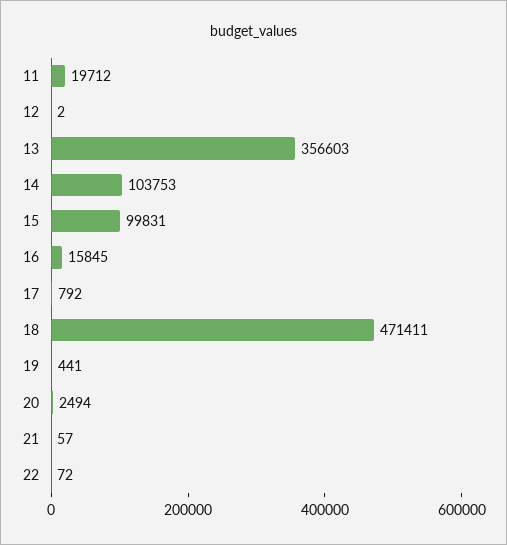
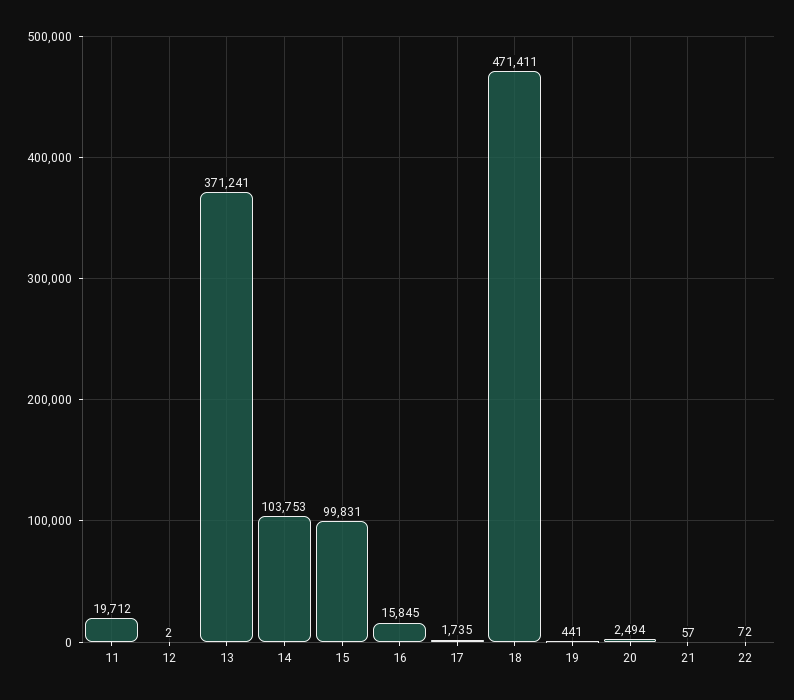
  {
    "11": 19712,
    "12": 2,
-   "13": 356603,
+   "13": 371241,
    "14": 103753,
    "15": 99831,
    "16": 15845,
-   "17": 792,
+   "17": 1735,
    "18": 471411,
    "19": 441,
    "20": 2494,
    "21": 57,
    "22": 72
  }

